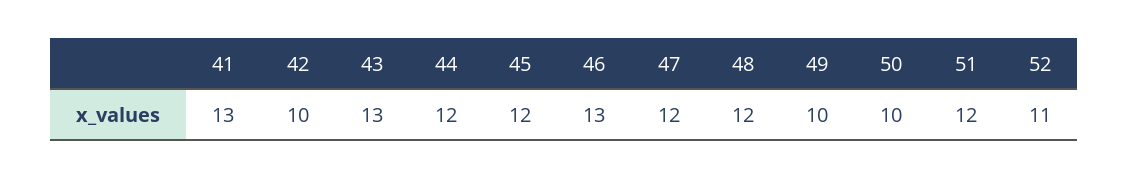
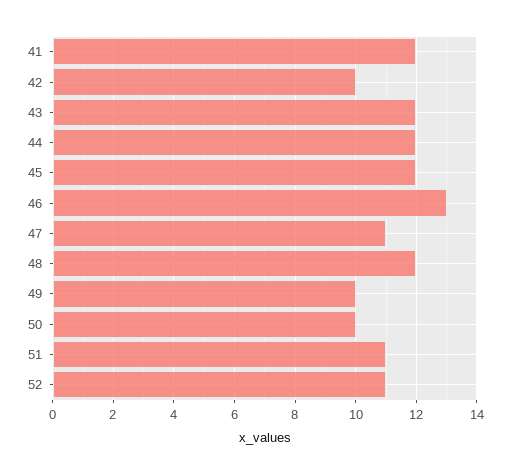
  {
-   "41": 13,
+   "41": 12,
    "42": 10,
-   "43": 13,
+   "43": 12,
    "44": 12,
    "45": 12,
    "46": 13,
-   "47": 12,
+   "47": 11,
    "48": 12,
    "49": 10,
    "50": 10,
-   "51": 12,
+   "51": 11,
    "52": 11
  }

